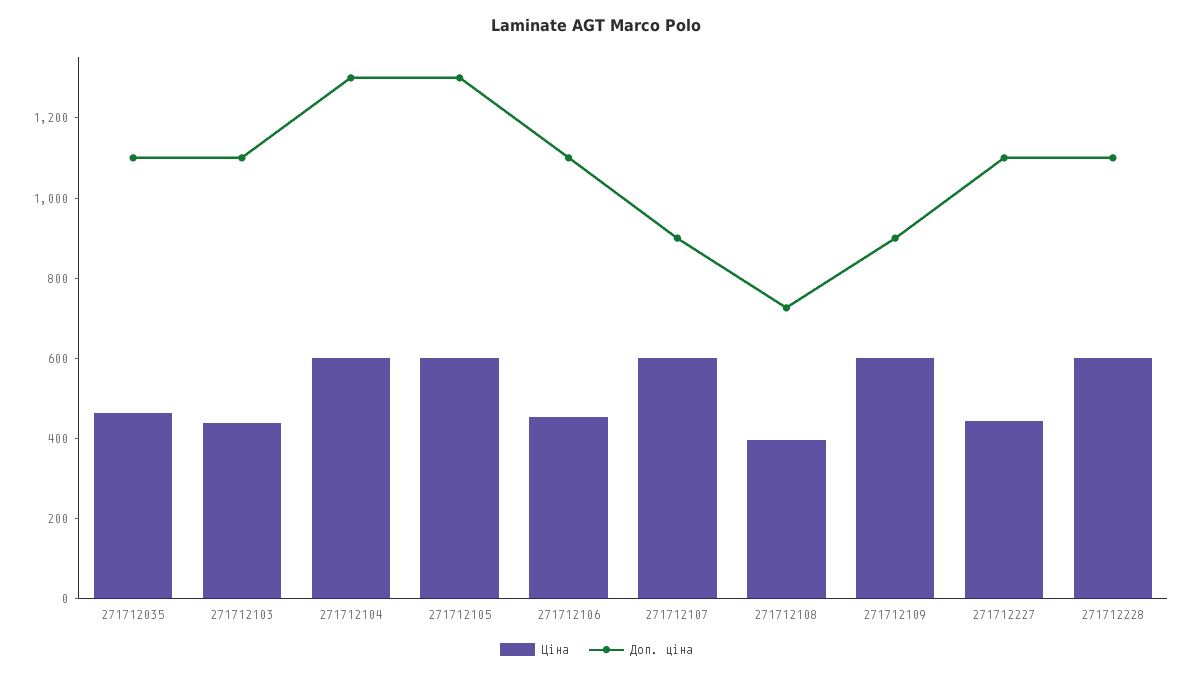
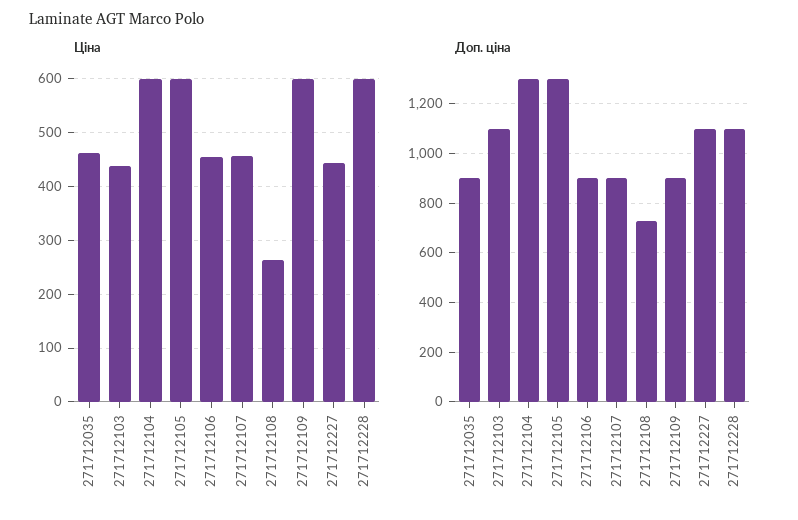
  {
    "Ціна": {
      "271712035": 460,
      "271712103": 440,
      "271712104": 600,
      "271712105": 600,
      "271712106": 460,
-     "271712107": 600,
+     "271712107": 460,
-     "271712108": 400,
+     "271712108": 260,
      "271712109": 600,
      "271712227": 440,
      "271712228": 600
    },
    "Доп. ціна": {
-     "271712035": 1100,
+     "271712035": 900,
      "271712103": 1100,
      "271712104": 1300,
      "271712105": 1300,
-     "271712106": 1100,
+     "271712106": 900,
      "271712107": 900,
      "271712108": 725,
      "271712109": 900,
      "271712227": 1100,
      "271712228": 1100
    }
  }

